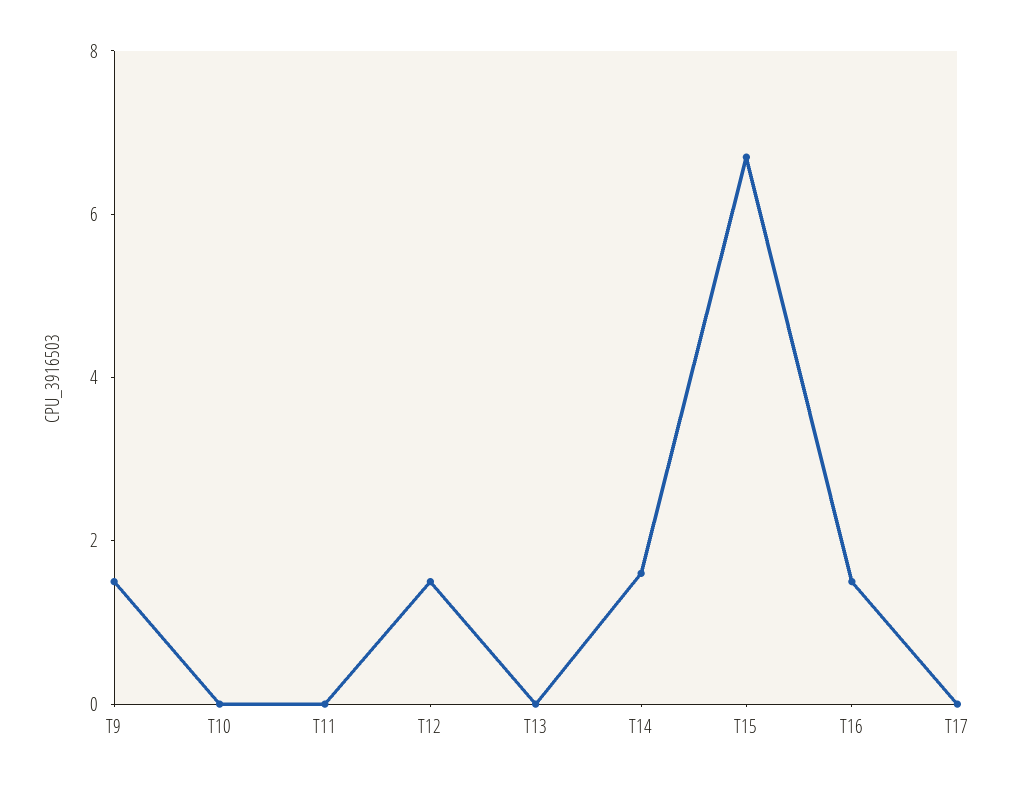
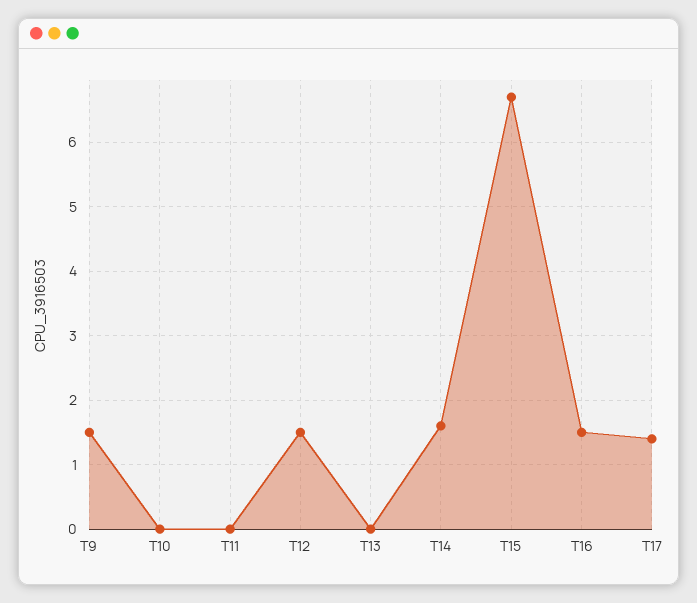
  {
    "T9": 1.5,
    "T10": 0,
    "T11": 0,
    "T12": 1.5,
    "T13": 0,
    "T14": 1.6,
    "T15": 6.7,
    "T16": 1.5,
-   "T17": 0
+   "T17": 1.4
  }

